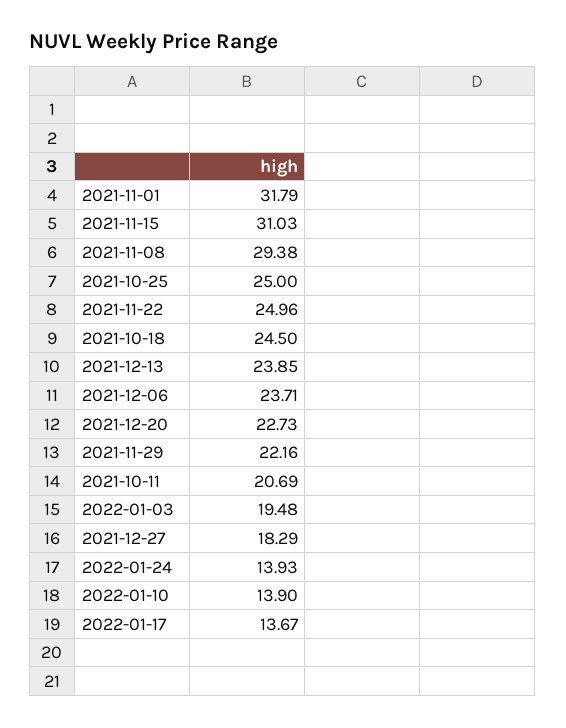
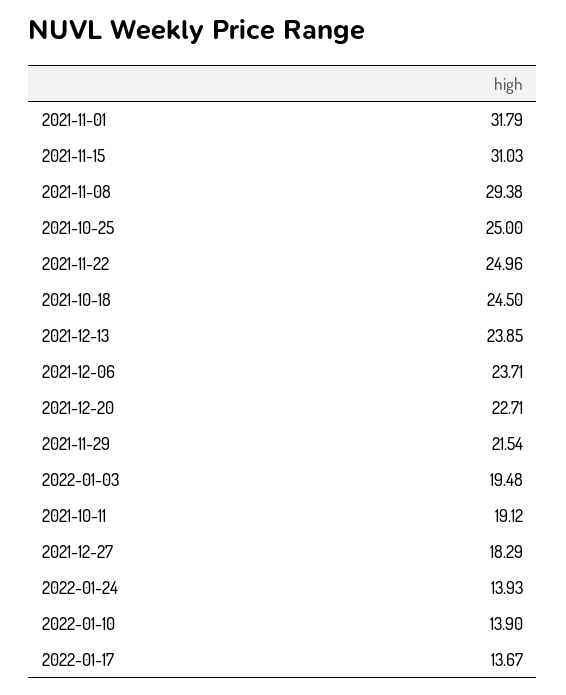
  {
    "2021-11-01": 31.79,
    "2021-11-15": 31.03,
    "2021-11-08": 29.38,
    "2021-10-25": 25,
    "2021-11-22": 24.96,
    "2021-10-18": 24.5,
    "2021-12-13": 23.85,
    "2021-12-06": 23.71,
-   "2021-12-20": 22.73,
+   "2021-12-20": 22.71,
-   "2021-11-29": 22.16,
+   "2021-11-29": 21.54,
-   "2021-10-11": 20.69,
+   "2021-10-11": 19.12,
    "2022-01-03": 19.48,
    "2021-12-27": 18.29,
    "2022-01-24": 13.93,
    "2022-01-10": 13.9,
    "2022-01-17": 13.67
  }

